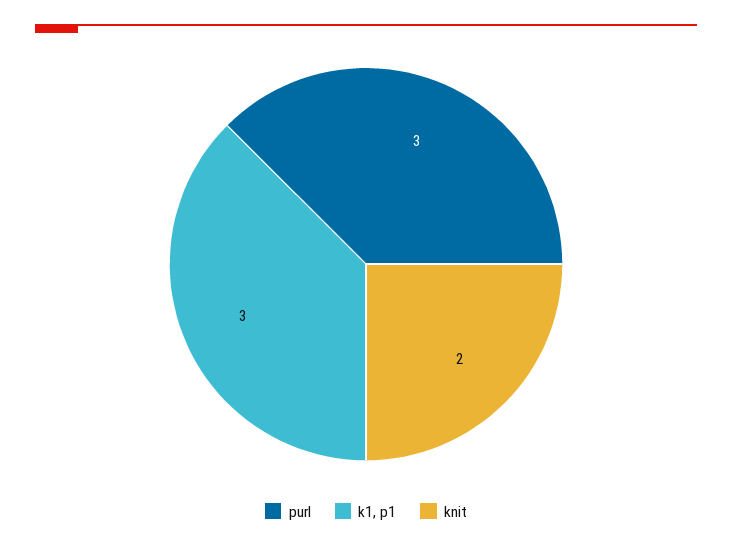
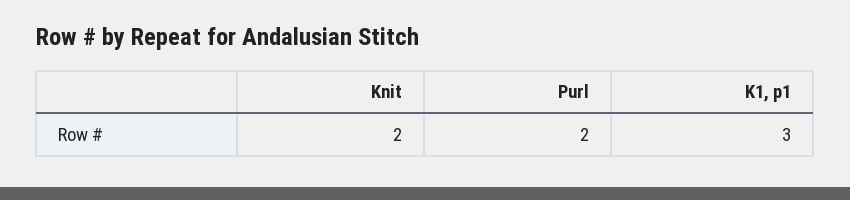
  {
-   "purl": 3,
+   "purl": 2,
    "k1, p1": 3,
    "knit": 2
  }

